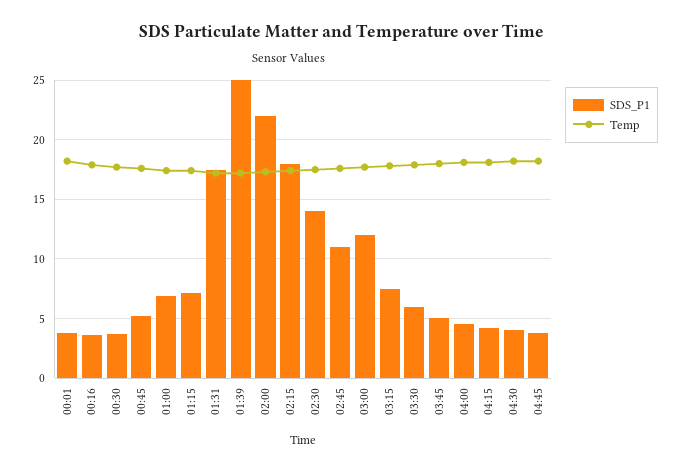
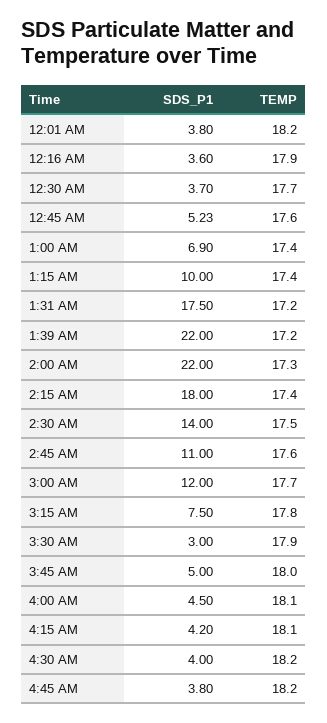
  {
    "SDS_P1": {
      "00:01": 3.8,
      "00:16": 3.6,
      "00:30": 3.7,
      "00:45": 5.23,
      "01:00": 6.9,
-     "01:15": 7,
+     "01:15": 10,
      "01:31": 17.5,
-     "01:39": 25,
+     "01:39": 22,
      "02:00": 22,
      "02:15": 18,
      "02:30": 14,
      "02:45": 11,
      "03:00": 12,
      "03:15": 7.5,
-     "03:30": 6,
+     "03:30": 3,
      "03:45": 5,
      "04:00": 4.5,
      "04:15": 4.2,
      "04:30": 4,
      "04:45": 3.8
    },
    "Temp": {
      "00:01": 18.2,
      "00:16": 17.9,
      "00:30": 17.7,
      "00:45": 17.6,
      "01:00": 17.4,
      "01:15": 17.4,
      "01:31": 17.2,
      "01:39": 17.2,
      "02:00": 17.3,
      "02:15": 17.4,
      "02:30": 17.5,
      "02:45": 17.6,
      "03:00": 17.7,
      "03:15": 17.8,
      "03:30": 17.9,
      "03:45": 18,
      "04:00": 18.1,
      "04:15": 18.1,
      "04:30": 18.2,
      "04:45": 18.2
    }
  }

